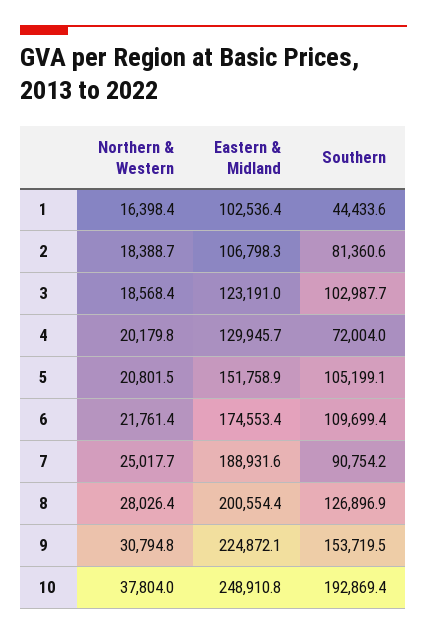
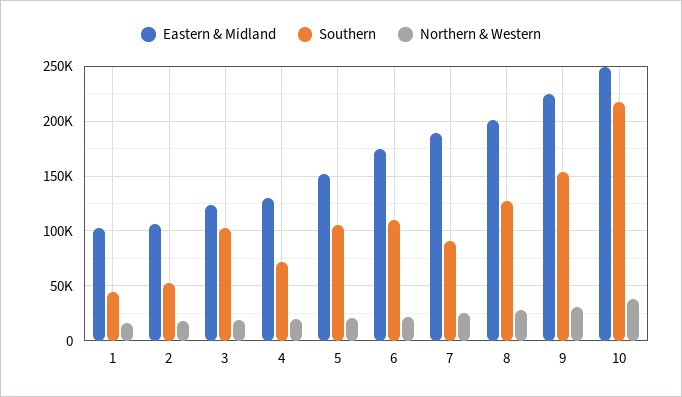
  {
    "Northern & Western": {
      "1": 16398.4,
      "2": 18388.7,
      "3": 18568.4,
      "4": 20179.8,
      "5": 20801.5,
      "6": 21761.4,
      "7": 25017.7,
      "8": 28026.4,
      "9": 30794.8,
      "10": 37804
    },
    "Eastern & Midland": {
      "1": 102536.4,
      "2": 106798.3,
      "3": 123191,
      "4": 129945.7,
      "5": 151758.9,
      "6": 174553.4,
      "7": 188931.6,
      "8": 200554.4,
      "9": 224872.1,
      "10": 248910.8
    },
    "Southern": {
      "1": 44433.6,
-     "2": 81360.6,
+     "2": 50000,
      "3": 102987.7,
      "4": 72004,
      "5": 105199.1,
      "6": 109699.4,
      "7": 90754.2,
      "8": 126896.9,
      "9": 153719.5,
-     "10": 192869.4
+     "10": 220000
    }
  }

